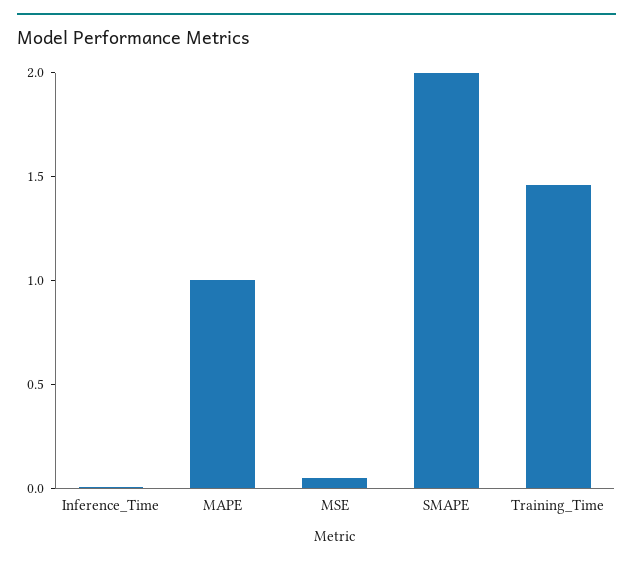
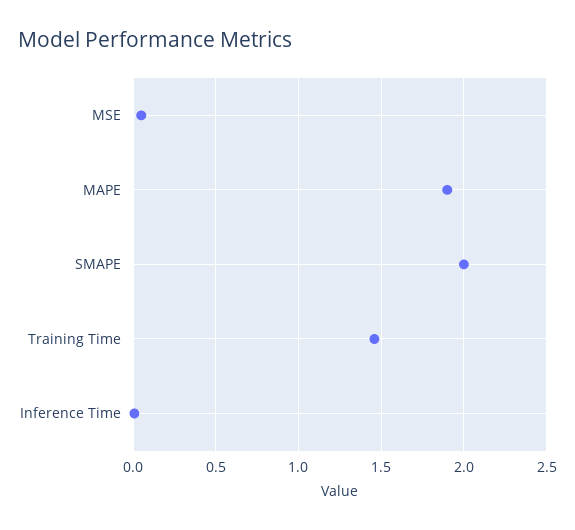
  {
    "Inference_Time": 0,
-   "MAPE": 1,
+   "MAPE": 1.9,
    "MSE": 0.05,
    "SMAPE": 2,
    "Training_Time": 1.45
  }

